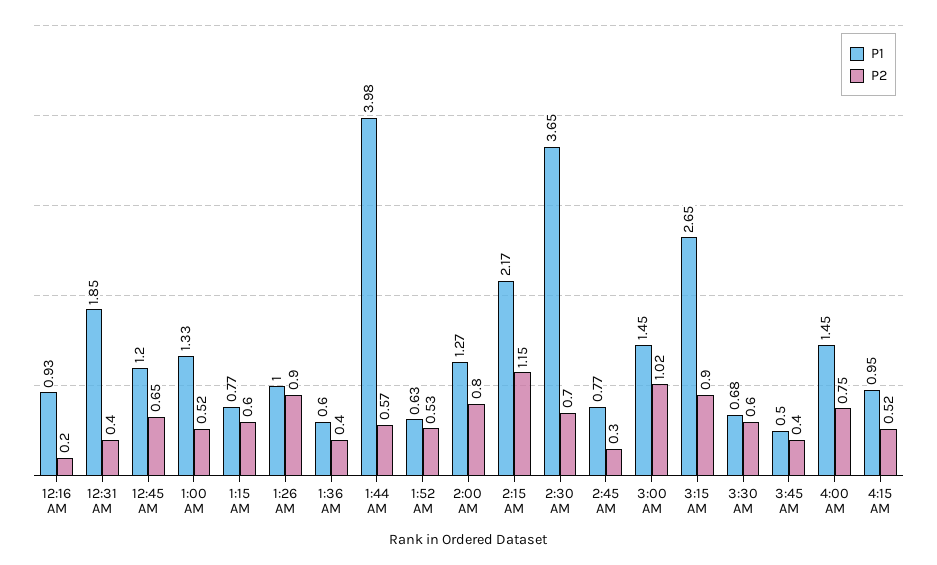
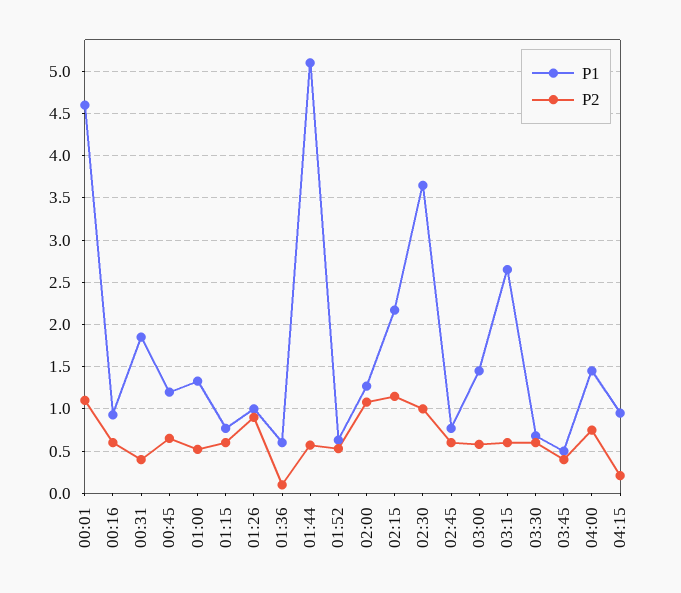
  {
    "P1": {
      "12:16 AM": 0.93,
      "12:31 AM": 1.85,
      "12:45 AM": 1.2,
      "1:00 AM": 1.33,
      "1:15 AM": 0.77,
      "1:26 AM": 1,
      "1:36 AM": 0.6,
-     "1:44 AM": 3.98,
+     "1:44 AM": 5.1,
      "1:52 AM": 0.63,
      "2:00 AM": 1.27,
      "2:15 AM": 2.17,
      "2:30 AM": 3.65,
      "2:45 AM": 0.77,
      "3:00 AM": 1.45,
      "3:15 AM": 2.65,
      "3:30 AM": 0.68,
      "3:45 AM": 0.5,
      "4:00 AM": 1.45,
-     "4:15 AM": 0.95
+     "4:15 AM": 0.95,
+     "00:01": 4.6
    },
    "P2": {
-     "12:16 AM": 0.2,
+     "12:16 AM": 0.6,
      "12:31 AM": 0.4,
      "12:45 AM": 0.65,
      "1:00 AM": 0.52,
      "1:15 AM": 0.6,
      "1:26 AM": 0.9,
-     "1:36 AM": 0.4,
+     "1:36 AM": 0.1,
      "1:44 AM": 0.57,
      "1:52 AM": 0.53,
-     "2:00 AM": 0.8,
+     "2:00 AM": 1.1,
      "2:15 AM": 1.15,
-     "2:30 AM": 0.7,
+     "2:30 AM": 1,
-     "2:45 AM": 0.3,
+     "2:45 AM": 0.6,
-     "3:00 AM": 1.02,
+     "3:00 AM": 0.6,
-     "3:15 AM": 0.9,
+     "3:15 AM": 0.6,
      "3:30 AM": 0.6,
      "3:45 AM": 0.4,
      "4:00 AM": 0.75,
-     "4:15 AM": 0.52
+     "4:15 AM": 0.2,
+     "00:01": 1.1
    }
  }

